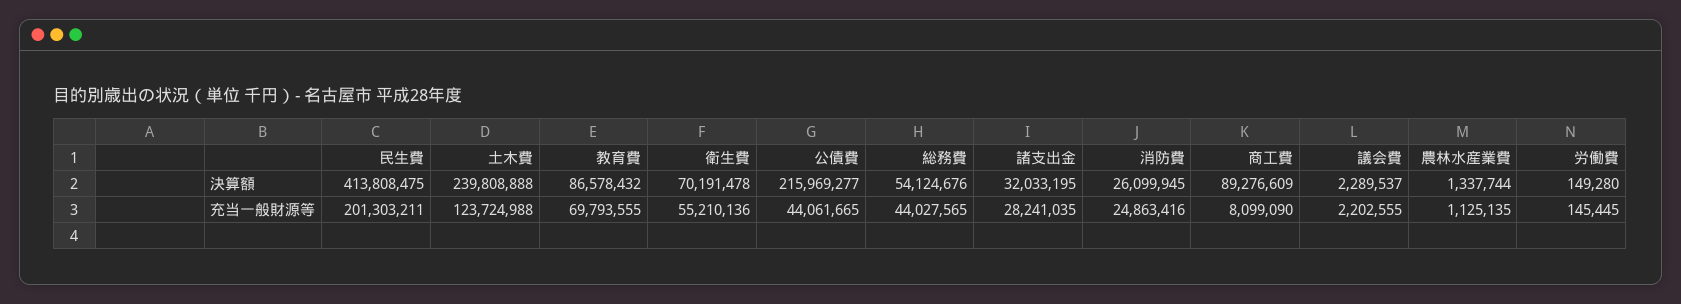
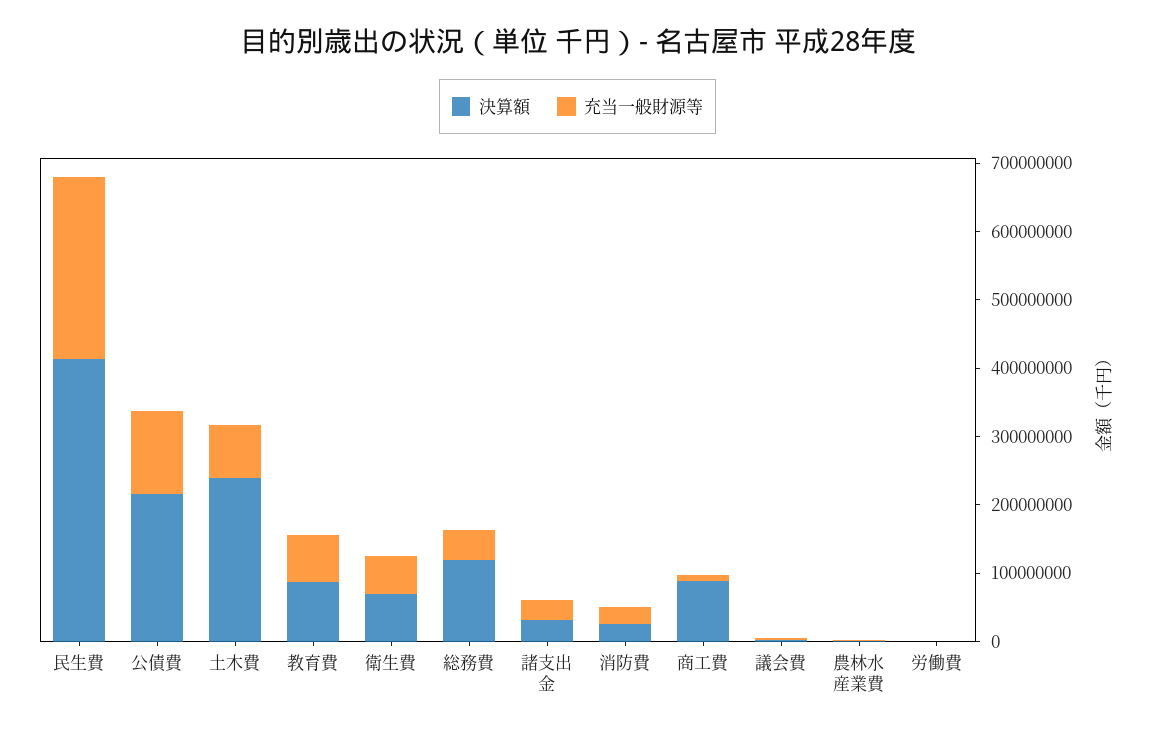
  {
    "決算額": {
      "民生費": 413808475,
      "土木費": 239808888,
      "教育費": 86578432,
      "衛生費": 70191478,
      "公債費": 215969277,
-     "総務費": 54124676,
+     "総務費": 120000000,
      "諸支出金": 32033195,
      "消防費": 26099945,
      "商工費": 89276609,
      "議会費": 2289537,
      "農林水産業費": 1337744,
      "労働費": 149280
    },
    "充当一般財源等": {
-     "民生費": 201303211,
+     "民生費": 260000000,
-     "土木費": 123724988,
+     "土木費": 80000000,
      "教育費": 69793555,
      "衛生費": 55210136,
-     "公債費": 44061665,
+     "公債費": 120000000,
      "総務費": 44027565,
      "諸支出金": 28241035,
      "消防費": 24863416,
      "商工費": 8099090,
      "議会費": 2202555,
      "農林水産業費": 1125135,
      "労働費": 145445
    }
  }

